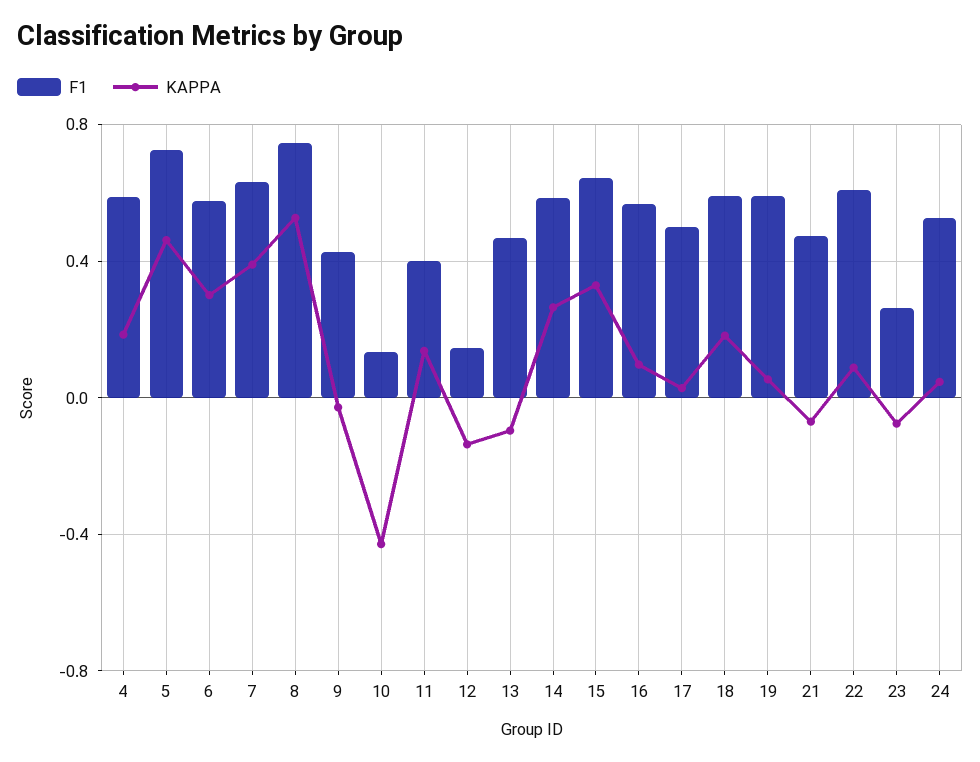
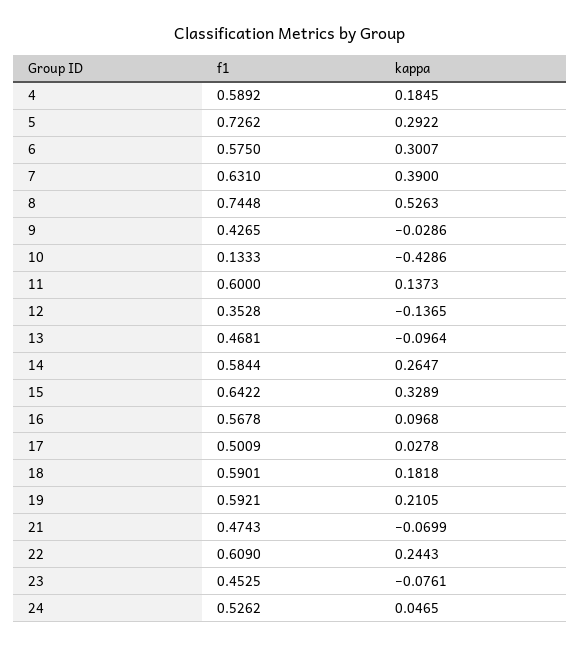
  {
    "F1": {
      "4": 0.5892,
      "5": 0.7262,
      "6": 0.575,
      "7": 0.631,
      "8": 0.7448,
      "9": 0.4265,
      "10": 0.1333,
-     "11": 0.4,
+     "11": 0.6,
-     "12": 0.15,
+     "12": 0.3528,
      "13": 0.4681,
      "14": 0.5844,
      "15": 0.6422,
      "16": 0.5678,
      "17": 0.5009,
      "18": 0.5901,
      "19": 0.5921,
      "21": 0.4743,
      "22": 0.609,
-     "23": 0.25,
+     "23": 0.4525,
      "24": 0.5262
    },
    "KAPPA": {
      "4": 0.1845,
-     "5": 0.45,
+     "5": 0.2922,
      "6": 0.3007,
      "7": 0.39,
      "8": 0.5263,
      "9": -0.0286,
      "10": -0.4286,
      "11": 0.1373,
      "12": -0.1365,
      "13": -0.0964,
      "14": 0.2647,
      "15": 0.3289,
      "16": 0.0968,
      "17": 0.0278,
      "18": 0.1818,
-     "19": 0.05,
+     "19": 0.2105,
      "21": -0.0699,
-     "22": 0.1,
+     "22": 0.2443,
      "23": -0.0761,
      "24": 0.0465
    }
  }

